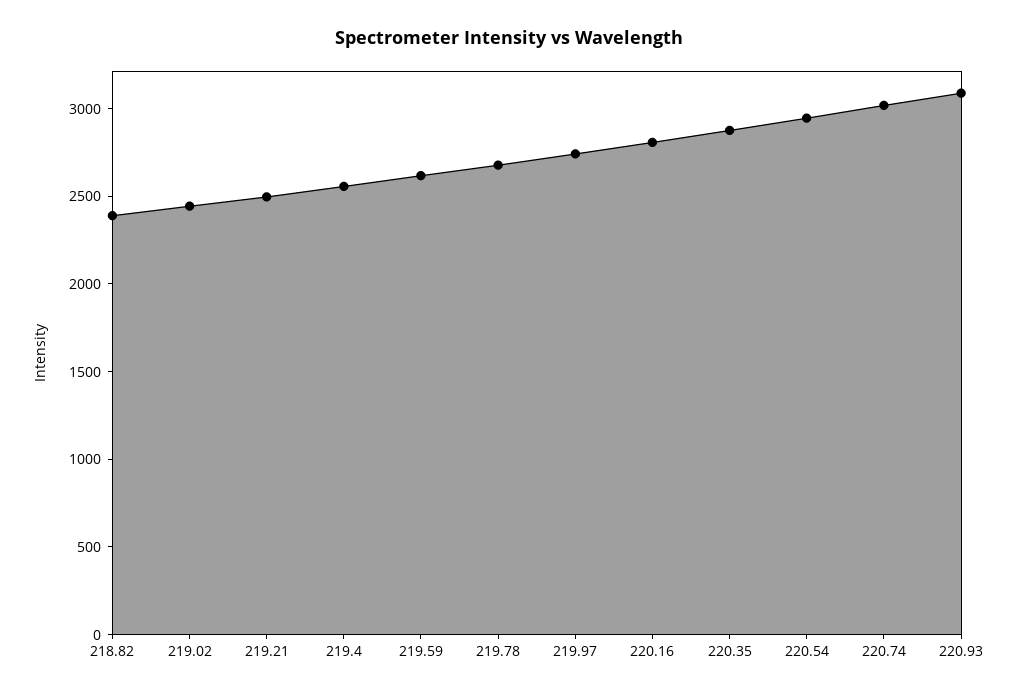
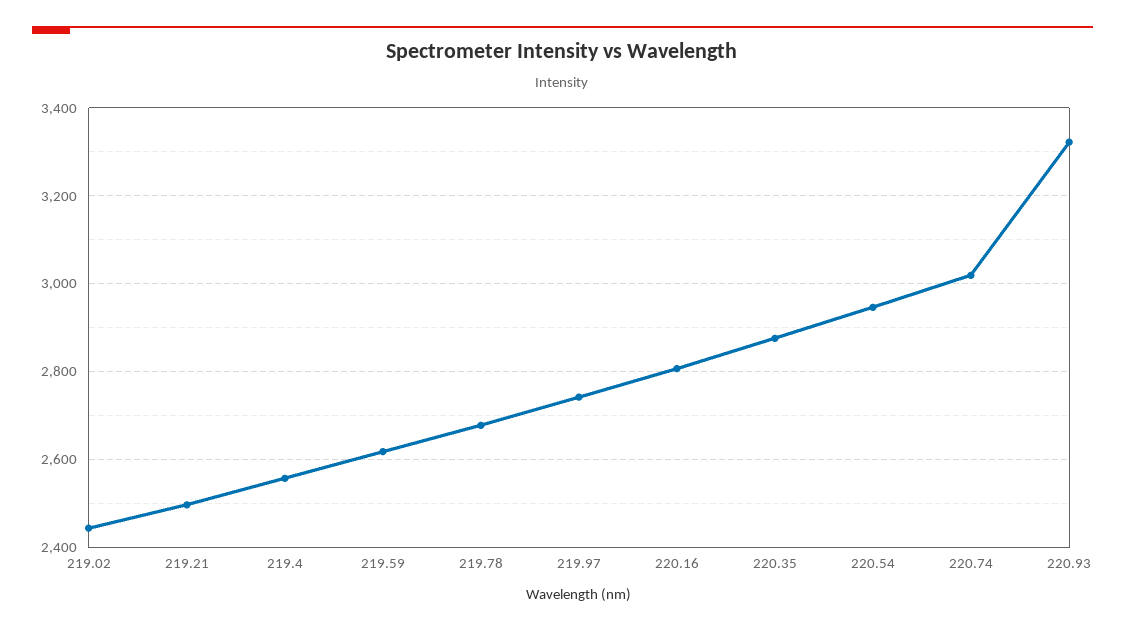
  {
-   "218.82": 2400,
    "219.02": 2440,
    "219.21": 2500,
    "219.4": 2560,
    "219.59": 2620,
    "219.78": 2680,
    "219.97": 2740,
    "220.16": 2800,
    "220.35": 2880,
    "220.54": 2940,
    "220.74": 3020,
-   "220.93": 3100
+   "220.93": 3320
  }

